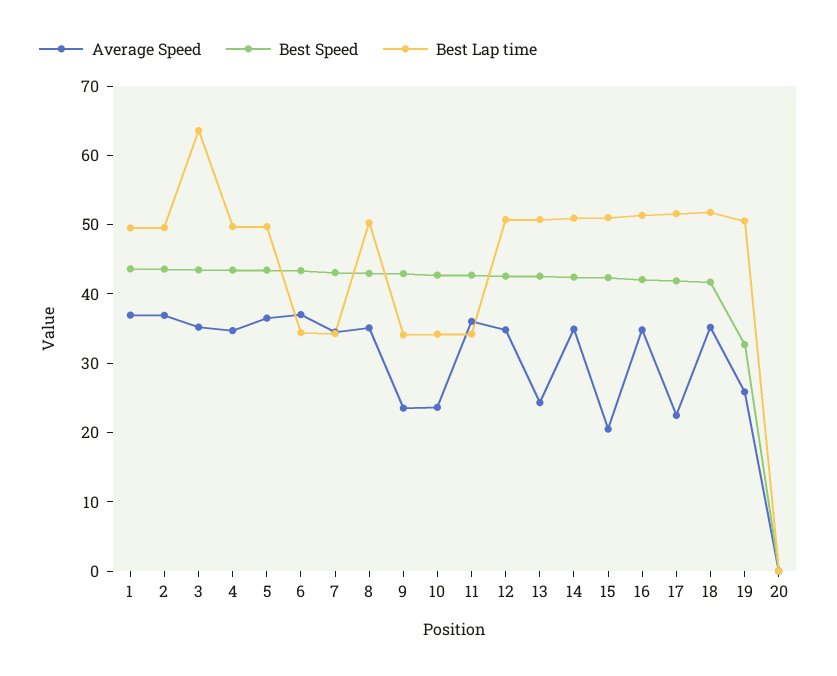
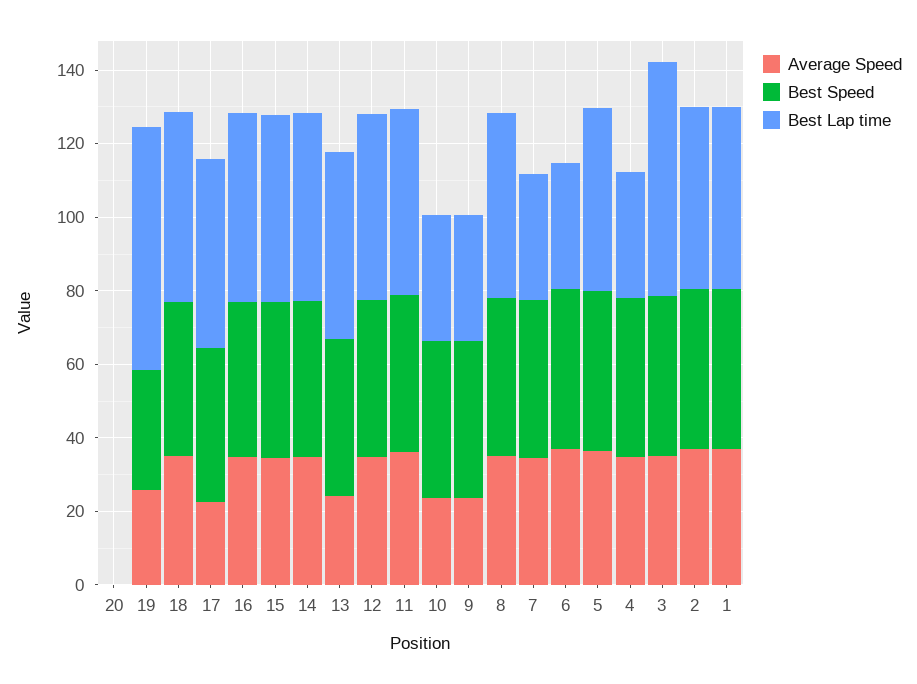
  {
    "Average Speed": {
      "1": 36,
      "2": 36,
      "3": 36,
      "4": 34,
      "5": 36,
      "6": 38,
      "7": 34,
      "8": 36,
      "9": 24,
      "10": 24,
      "11": 36,
      "12": 34,
      "13": 24,
      "14": 34,
-     "15": 20,
+     "15": 35,
      "16": 34,
      "17": 22,
      "18": 36,
      "19": 26,
      "20": 0
    },
    "Best Speed": {
      "1": 44,
      "2": 44,
      "3": 44,
      "4": 44,
      "5": 44,
      "6": 44,
      "7": 44,
      "8": 42,
      "9": 42,
      "10": 42,
      "11": 42,
      "12": 42,
      "13": 42,
      "14": 42,
      "15": 42,
      "16": 42,
      "17": 42,
      "18": 42,
      "19": 32,
      "20": 0
    },
    "Best Lap time": {
      "1": 50,
      "2": 50,
      "3": 64,
-     "4": 50,
+     "4": 35,
      "5": 50,
      "6": 34,
      "7": 34,
      "8": 50,
      "9": 34,
      "10": 34,
-     "11": 34,
+     "11": 50,
      "12": 50,
      "13": 50,
      "14": 50,
      "15": 52,
      "16": 52,
      "17": 52,
      "18": 52,
-     "19": 50,
+     "19": 65,
      "20": 0
    }
  }

